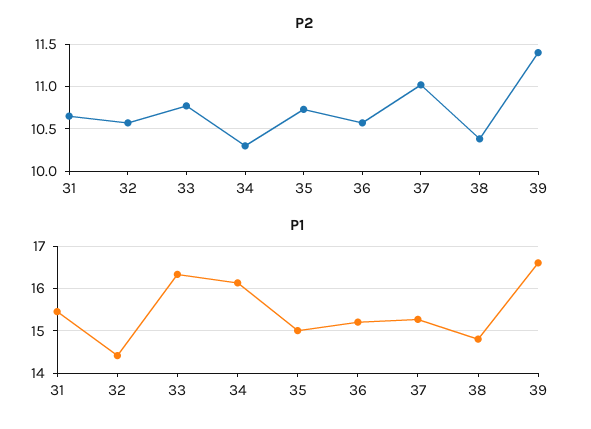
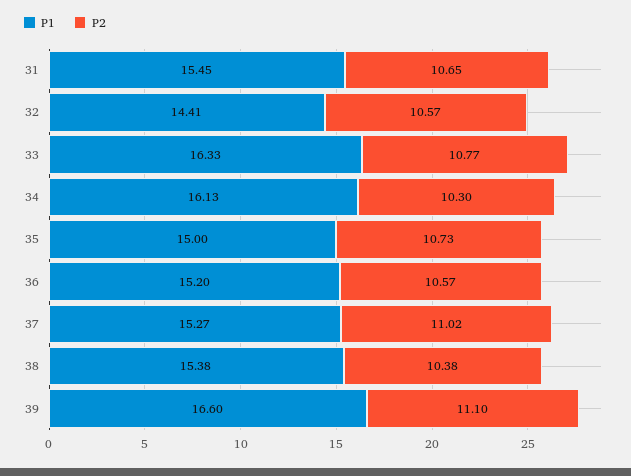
  {
    "P2": {
      "31": 10.65,
      "32": 10.57,
      "33": 10.77,
      "34": 10.3,
      "35": 10.73,
      "36": 10.57,
      "37": 11.02,
      "38": 10.38,
-     "39": 11.4
+     "39": 11.1
    },
    "P1": {
      "31": 15.45,
      "32": 14.41,
      "33": 16.33,
      "34": 16.13,
      "35": 15,
      "36": 15.2,
      "37": 15.27,
-     "38": 14.8,
+     "38": 15.38,
      "39": 16.6
    }
  }

